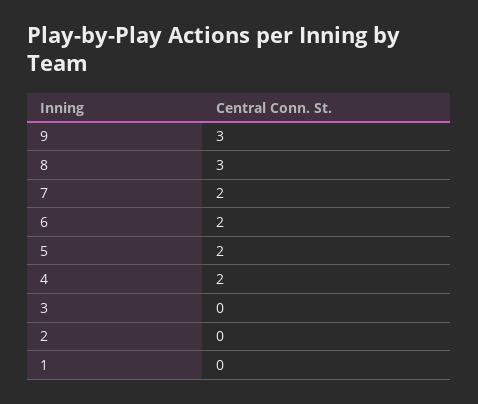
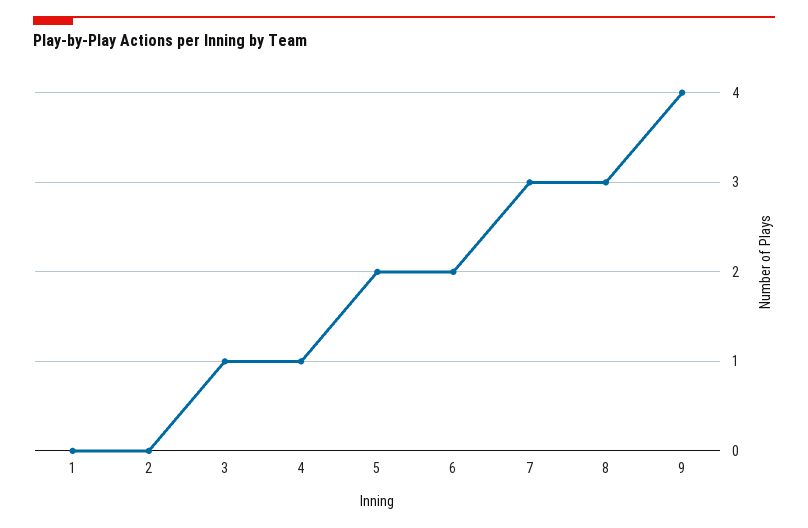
  {
-   "9": 3,
+   "9": 4,
    "8": 3,
-   "7": 2,
+   "7": 3,
    "6": 2,
    "5": 2,
-   "4": 2,
+   "4": 1,
-   "3": 0,
+   "3": 1,
    "2": 0,
    "1": 0
  }

